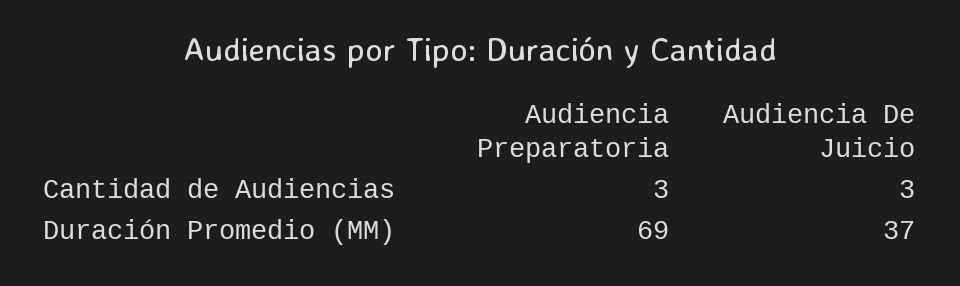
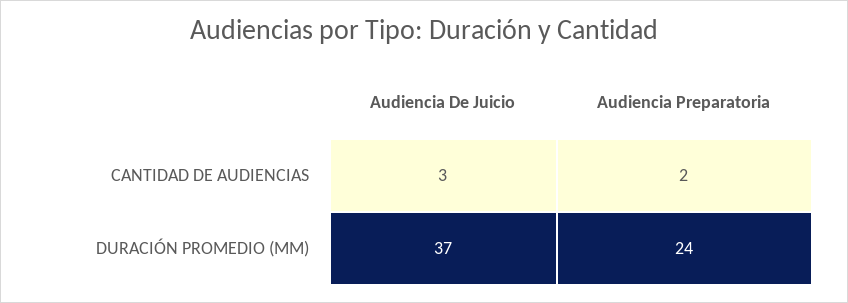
  {
    "Audiencia Preparatoria": {
-     "Cantidad de Audiencias": 3,
+     "Cantidad de Audiencias": 2,
-     "Duración Promedio (MM)": 69
+     "Duración Promedio (MM)": 24
    },
    "Audiencia De Juicio": {
      "Cantidad de Audiencias": 3,
      "Duración Promedio (MM)": 37
    }
  }

